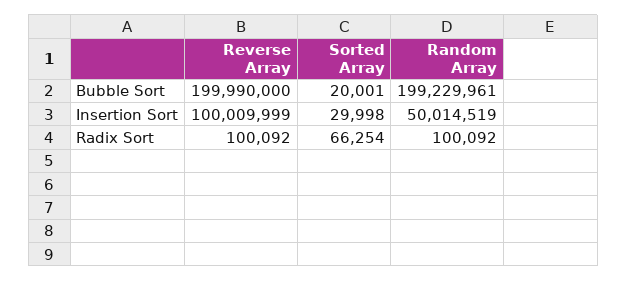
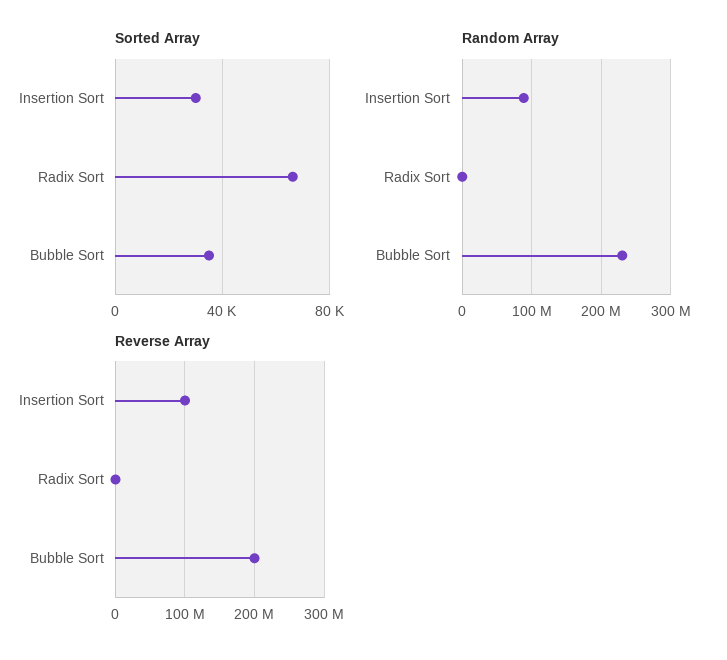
  {
    "Reverse Array": {
      "Bubble Sort": 199990000,
      "Insertion Sort": 100009999,
      "Radix Sort": 100092
    },
    "Sorted Array": {
-     "Bubble Sort": 20001,
+     "Bubble Sort": 35000,
      "Insertion Sort": 29998,
      "Radix Sort": 66254
    },
    "Random Array": {
-     "Bubble Sort": 199229961,
+     "Bubble Sort": 230000000,
-     "Insertion Sort": 50014519,
+     "Insertion Sort": 90000000,
      "Radix Sort": 100092
    }
  }

